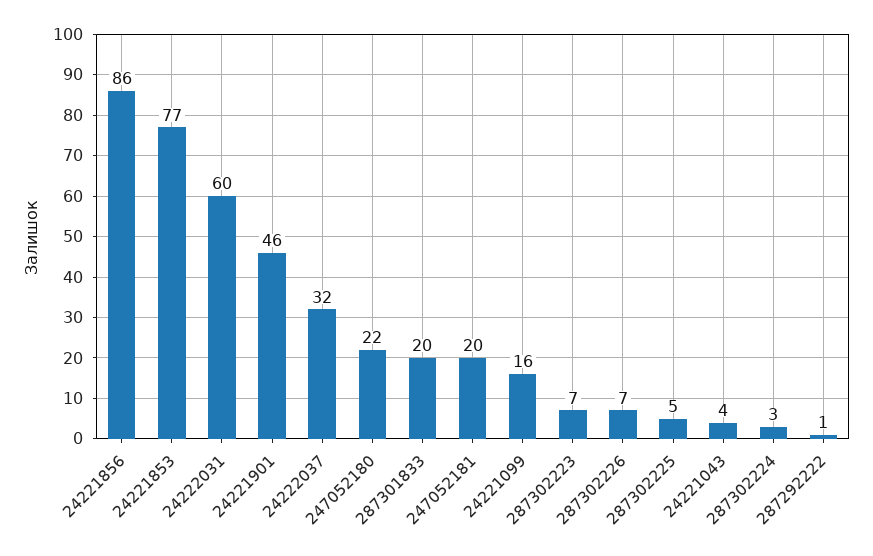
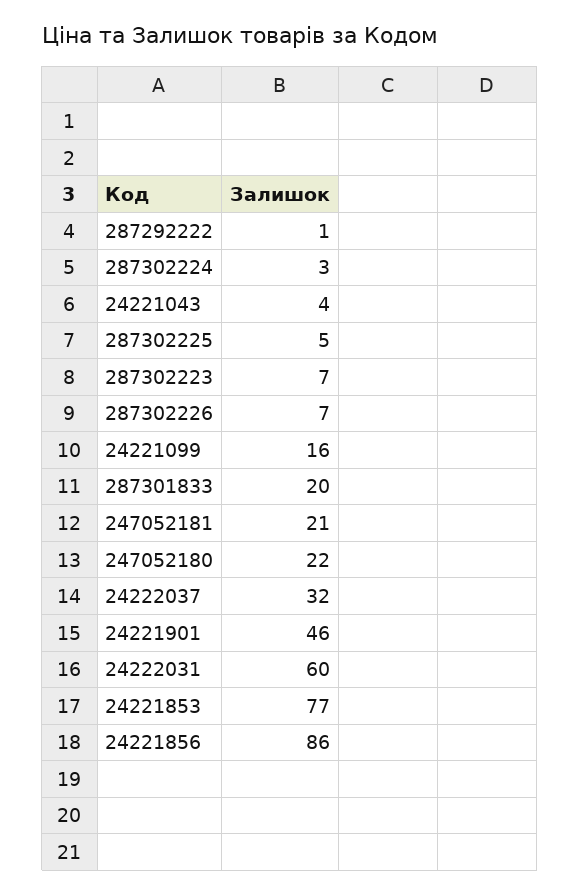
  {
    "24221856": 86,
    "24221853": 77,
    "24222031": 60,
    "24221901": 46,
    "24222037": 32,
    "247052180": 22,
    "287301833": 20,
-   "247052181": 20,
+   "247052181": 21,
    "24221099": 16,
    "287302223": 7,
    "287302226": 7,
    "287302225": 5,
    "24221043": 4,
    "287302224": 3,
    "287292222": 1
  }

